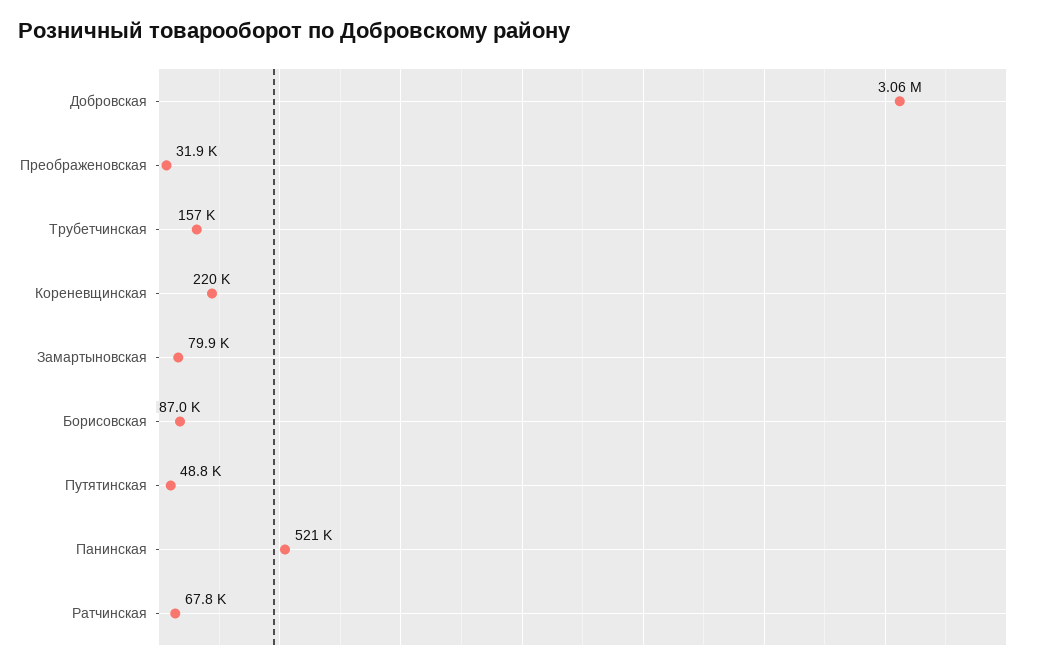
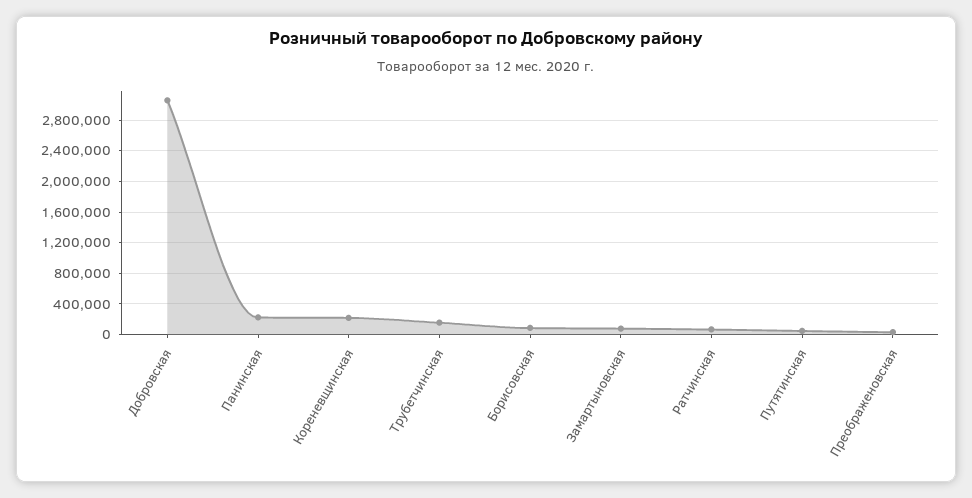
  {
    "Добровская": 3060000,
    "Преображеновская": 31900,
    "Трубетчинская": 157000,
    "Кореневщинская": 220000,
    "Замартыновская": 79900,
    "Борисовская": 87000,
    "Путятинская": 48800,
-   "Панинская": 521000,
+   "Панинская": 200000,
    "Ратчинская": 67800
  }

